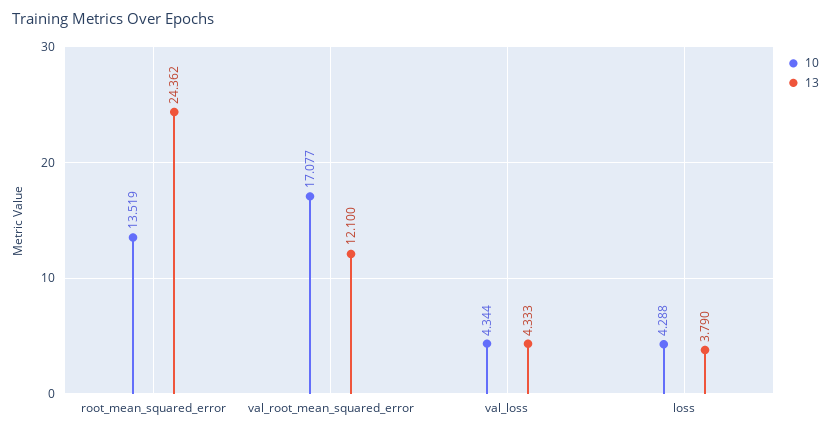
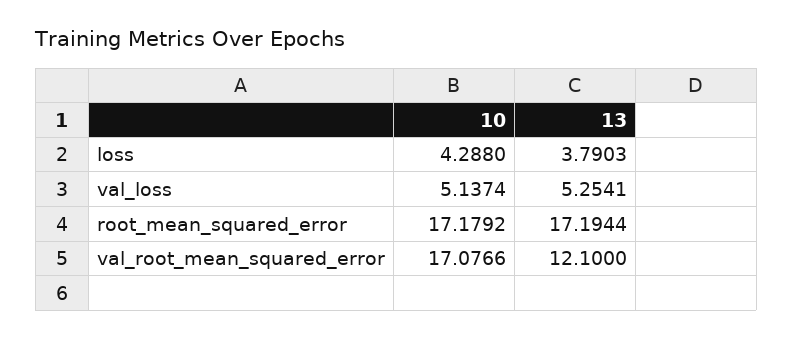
  {
    "10": {
-     "root_mean_squared_error": 13.519,
+     "root_mean_squared_error": 17.1792,
      "val_root_mean_squared_error": 17.0766,
-     "val_loss": 4.344,
+     "val_loss": 5.1374,
      "loss": 4.288
    },
    "13": {
-     "root_mean_squared_error": 24.362,
+     "root_mean_squared_error": 17.1944,
      "val_root_mean_squared_error": 12.1,
-     "val_loss": 4.333,
+     "val_loss": 5.2541,
      "loss": 3.7903
    }
  }

